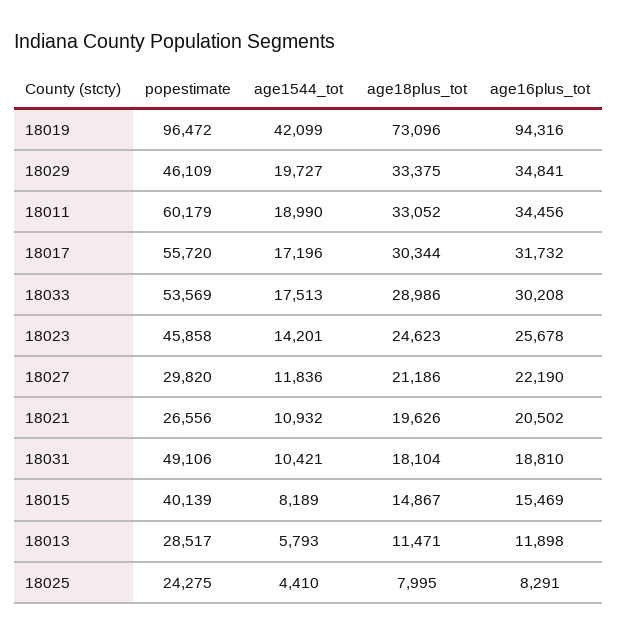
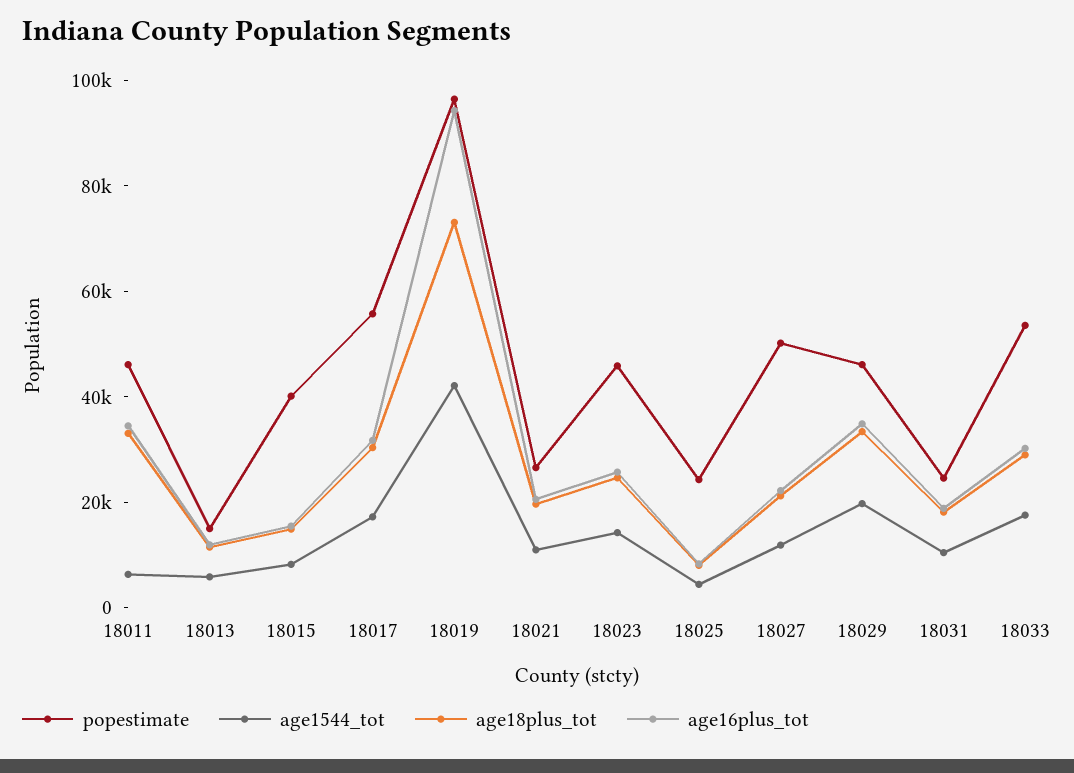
  {
    "popestimate": {
      "18019": 96472,
      "18029": 46109,
-     "18011": 60179,
+     "18011": 45000,
      "18017": 55720,
      "18033": 53569,
      "18023": 45858,
-     "18027": 29820,
+     "18027": 50000,
      "18021": 26556,
-     "18031": 49106,
+     "18031": 25000,
      "18015": 40139,
-     "18013": 28517,
+     "18013": 15000,
      "18025": 24275
    },
    "age1544_tot": {
      "18019": 42099,
      "18029": 19727,
-     "18011": 18990,
+     "18011": 5000,
      "18017": 17196,
      "18033": 17513,
      "18023": 14201,
      "18027": 11836,
      "18021": 10932,
      "18031": 10421,
      "18015": 8189,
      "18013": 5793,
      "18025": 4410
    },
    "age18plus_tot": {
      "18019": 73096,
      "18029": 33375,
      "18011": 33052,
      "18017": 30344,
      "18033": 28986,
      "18023": 24623,
      "18027": 21186,
      "18021": 19626,
      "18031": 18104,
      "18015": 14867,
      "18013": 11471,
      "18025": 7995
    },
    "age16plus_tot": {
      "18019": 94316,
      "18029": 34841,
      "18011": 34456,
      "18017": 31732,
      "18033": 30208,
      "18023": 25678,
      "18027": 22190,
      "18021": 20502,
      "18031": 18810,
      "18015": 15469,
      "18013": 11898,
      "18025": 8291
    }
  }

